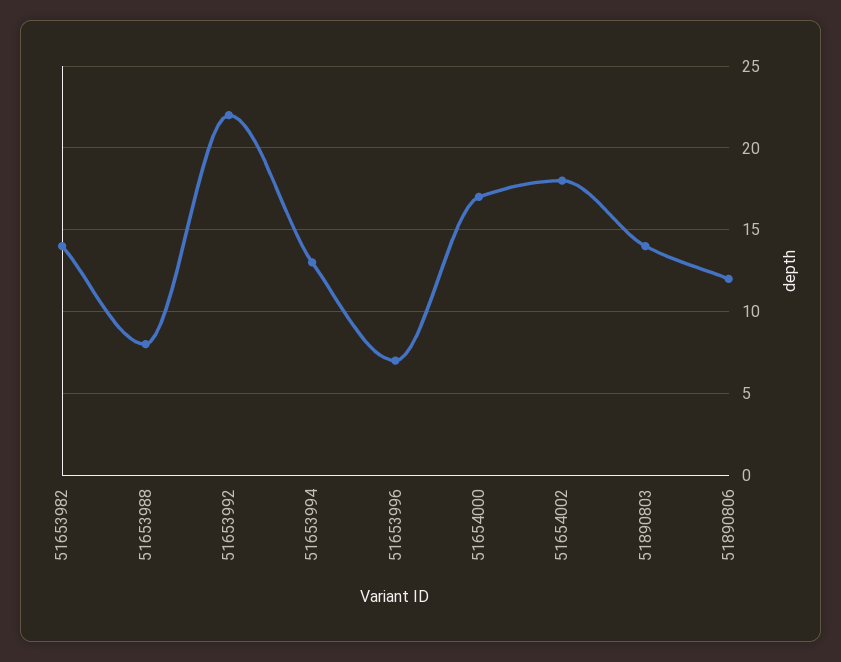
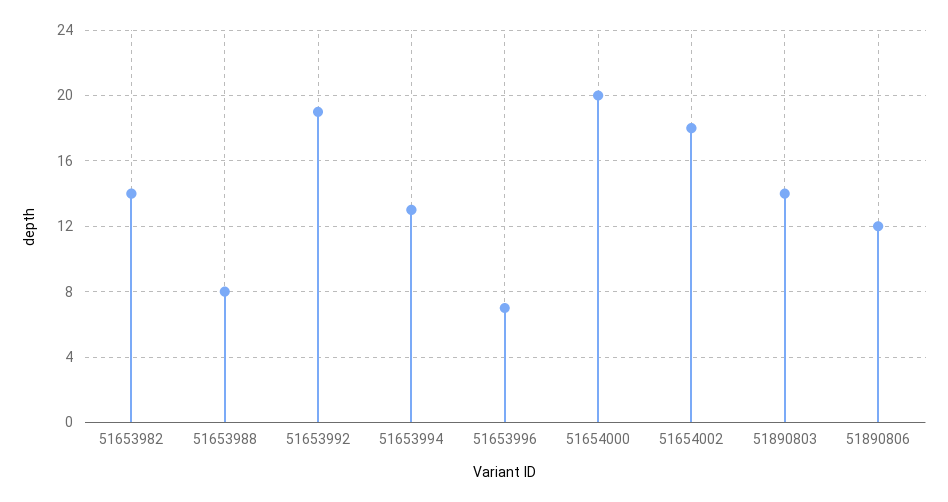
  {
    "51653982": 14,
    "51653988": 8,
-   "51653992": 22,
+   "51653992": 19,
    "51653994": 13,
    "51653996": 7,
-   "51654000": 17,
+   "51654000": 20,
    "51654002": 18,
    "51890803": 14,
    "51890806": 12
  }

